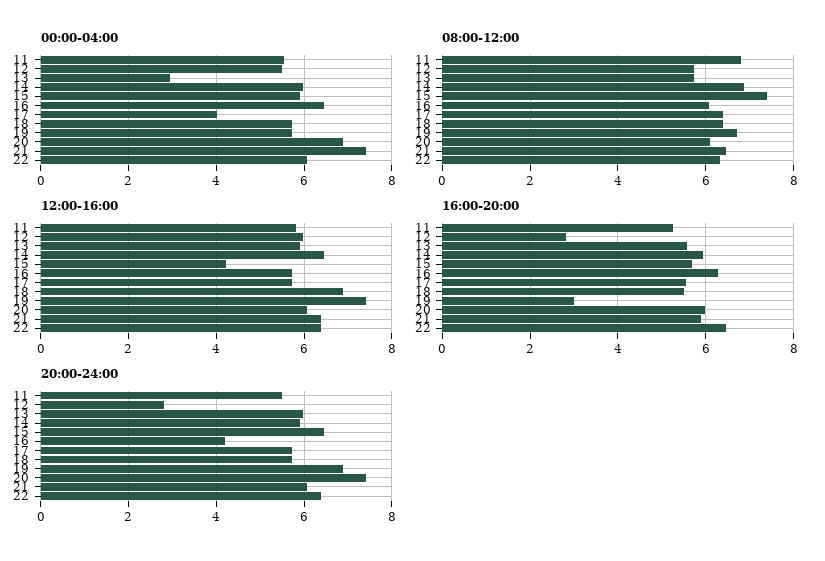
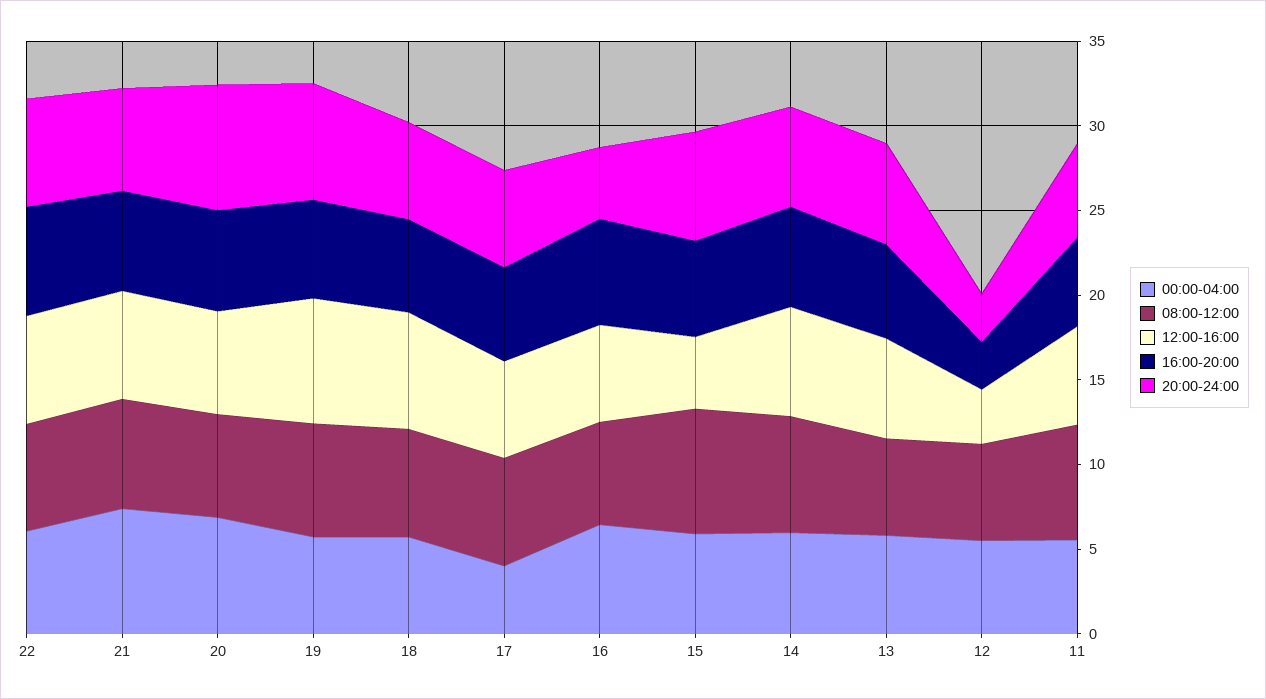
  {
    "00:00-04:00": {
      "11": 5.6,
      "12": 5.6,
-     "13": 3,
+     "13": 6,
      "14": 6,
      "15": 6,
      "16": 6.4,
      "17": 4,
      "18": 5.8,
      "19": 5.8,
      "20": 6.8,
      "21": 7.4,
      "22": 6
    },
    "08:00-12:00": {
      "11": 6.8,
      "12": 5.8,
      "13": 5.8,
      "14": 6.8,
      "15": 7.4,
      "16": 6,
      "17": 6.4,
      "18": 6.4,
      "19": 6.8,
      "20": 6.2,
      "21": 6.4,
      "22": 6.4
    },
    "12:00-16:00": {
      "11": 5.8,
-     "12": 6,
+     "12": 3,
      "13": 6,
      "14": 6.4,
      "15": 4.2,
      "16": 5.8,
      "17": 5.8,
      "18": 6.8,
      "19": 7.4,
      "20": 6,
      "21": 6.4,
      "22": 6.4
    },
    "16:00-20:00": {
      "11": 5.2,
      "12": 2.8,
      "13": 5.6,
      "14": 6,
      "15": 5.6,
      "16": 6.2,
      "17": 5.6,
      "18": 5.6,
-     "19": 3,
+     "19": 6,
      "20": 6,
      "21": 6,
      "22": 6.4
    },
    "20:00-24:00": {
      "11": 5.6,
      "12": 2.8,
      "13": 6,
      "14": 6,
      "15": 6.4,
      "16": 4.2,
      "17": 5.8,
      "18": 5.8,
      "19": 6.8,
      "20": 7.4,
      "21": 6,
      "22": 6.4
    }
  }

